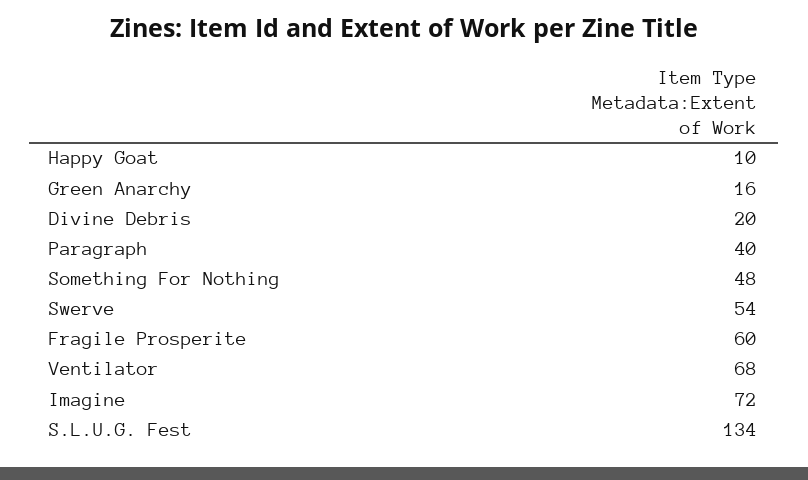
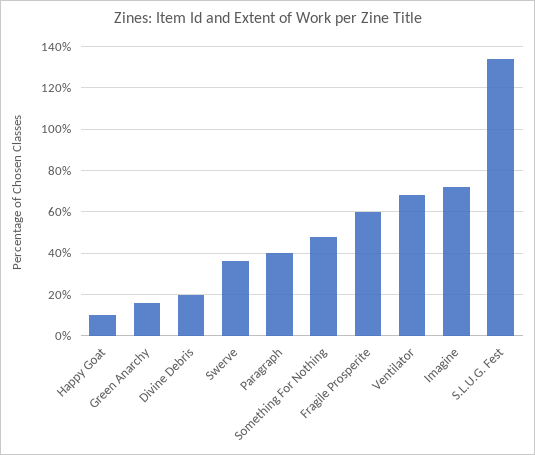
  {
    "Happy Goat": 10,
    "Green Anarchy": 16,
    "Divine Debris": 20,
    "Paragraph": 40,
    "Something For Nothing": 48,
-   "Swerve": 54,
+   "Swerve": 35,
    "Fragile Prosperite": 60,
    "Ventilator": 68,
    "Imagine": 72,
    "S.L.U.G. Fest": 134
  }

